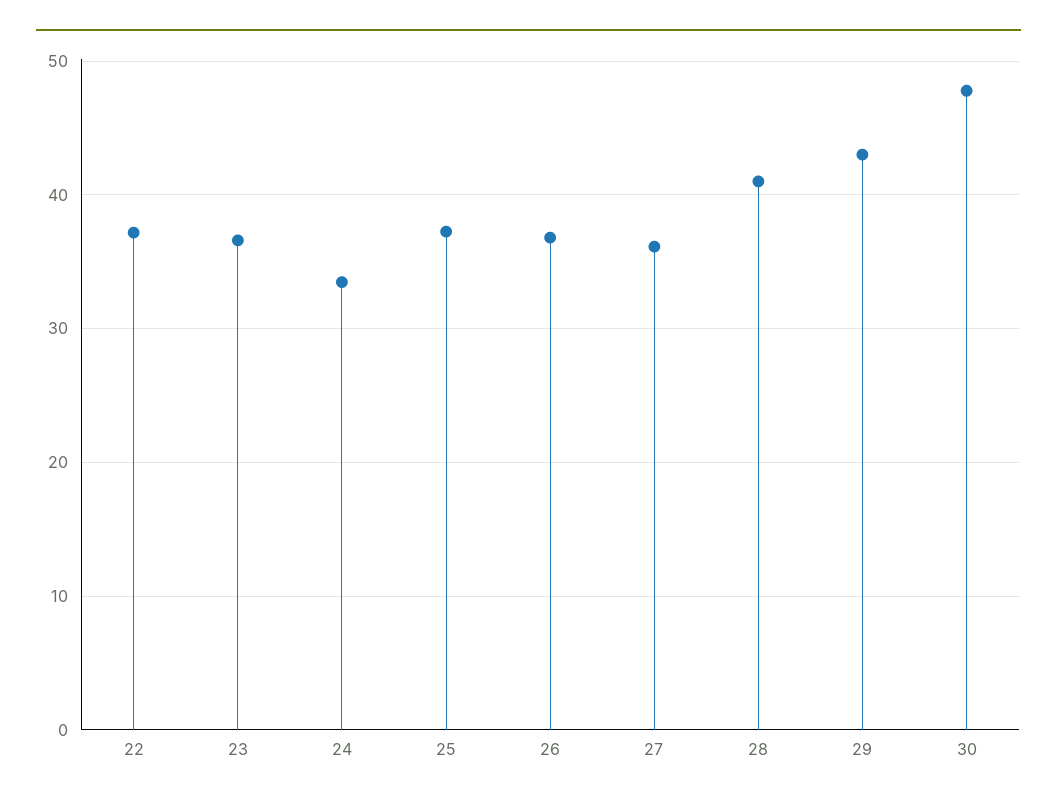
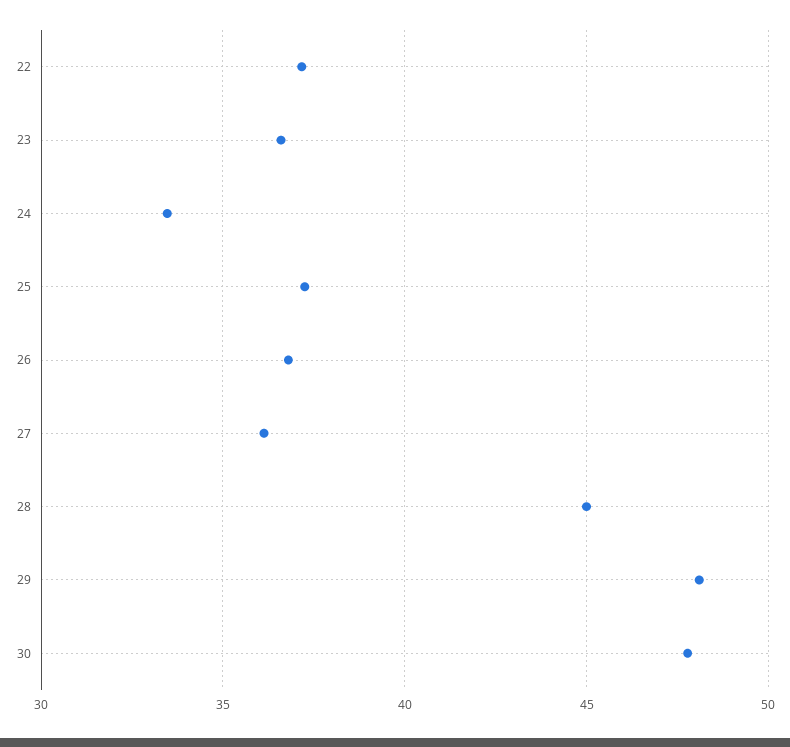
  {
    "22": 37,
    "23": 36.5,
    "24": 33.5,
    "25": 37.5,
    "26": 37,
    "27": 36,
-   "28": 41,
+   "28": 45,
-   "29": 43,
+   "29": 48,
    "30": 48
  }

